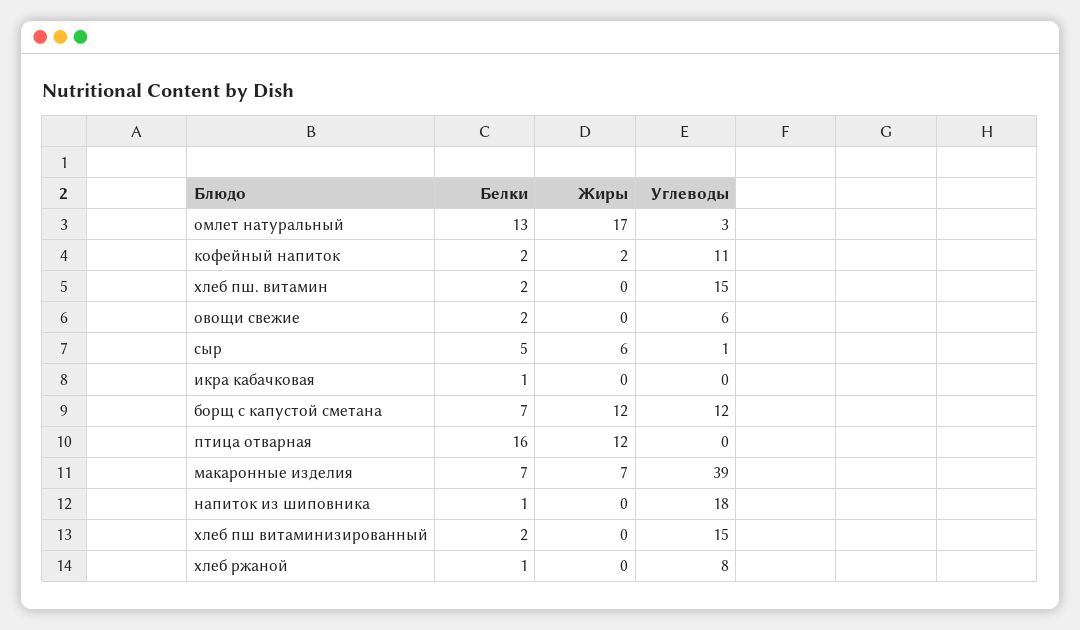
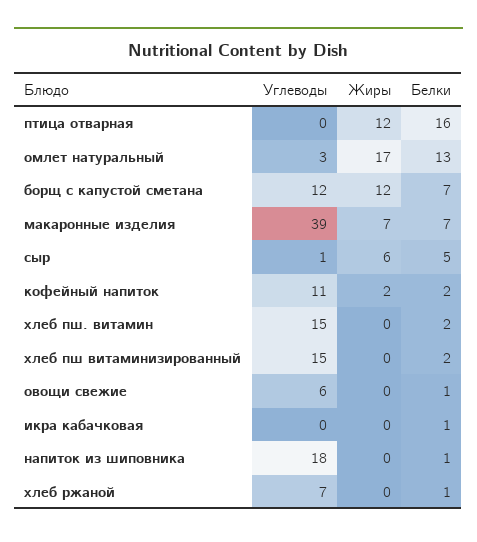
  {
    "Белки": {
      "омлет натуральный": 13,
      "кофейный напиток": 2,
      "хлеб пш. витамин": 2,
-     "овощи свежие": 2,
+     "овощи свежие": 1,
      "сыр": 5,
      "икра кабачковая": 1,
      "борщ с капустой сметана": 7,
      "птица отварная": 16,
      "макаронные изделия": 7,
      "напиток из шиповника": 1,
      "хлеб пш витаминизированный": 2,
      "хлеб ржаной": 1
    },
    "Жиры": {
      "омлет натуральный": 17,
      "кофейный напиток": 2,
      "хлеб пш. витамин": 0,
      "овощи свежие": 0,
      "сыр": 6,
      "икра кабачковая": 0,
      "борщ с капустой сметана": 12,
      "птица отварная": 12,
      "макаронные изделия": 7,
      "напиток из шиповника": 0,
      "хлеб пш витаминизированный": 0,
      "хлеб ржаной": 0
    },
    "Углеводы": {
      "омлет натуральный": 3,
      "кофейный напиток": 11,
      "хлеб пш. витамин": 15,
      "овощи свежие": 6,
      "сыр": 1,
      "икра кабачковая": 0,
      "борщ с капустой сметана": 12,
      "птица отварная": 0,
      "макаронные изделия": 39,
      "напиток из шиповника": 18,
      "хлеб пш витаминизированный": 15,
-     "хлеб ржаной": 8
+     "хлеб ржаной": 7
    }
  }

